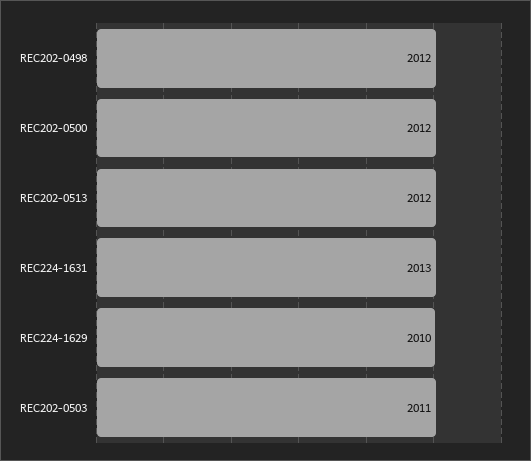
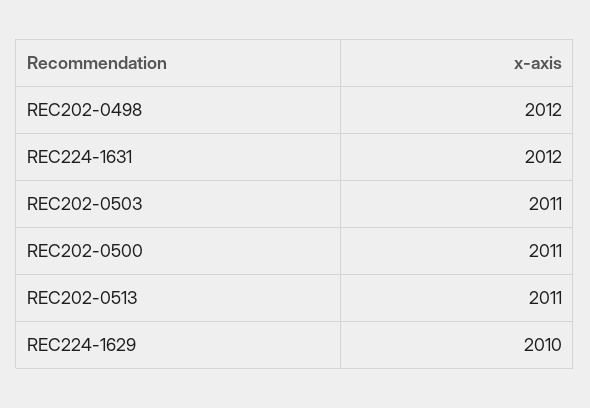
  {
    "REC202-0498": 2012,
-   "REC202-0500": 2012,
+   "REC202-0500": 2011,
-   "REC202-0513": 2012,
+   "REC202-0513": 2011,
-   "REC224-1631": 2013,
+   "REC224-1631": 2012,
    "REC224-1629": 2010,
    "REC202-0503": 2011
  }

